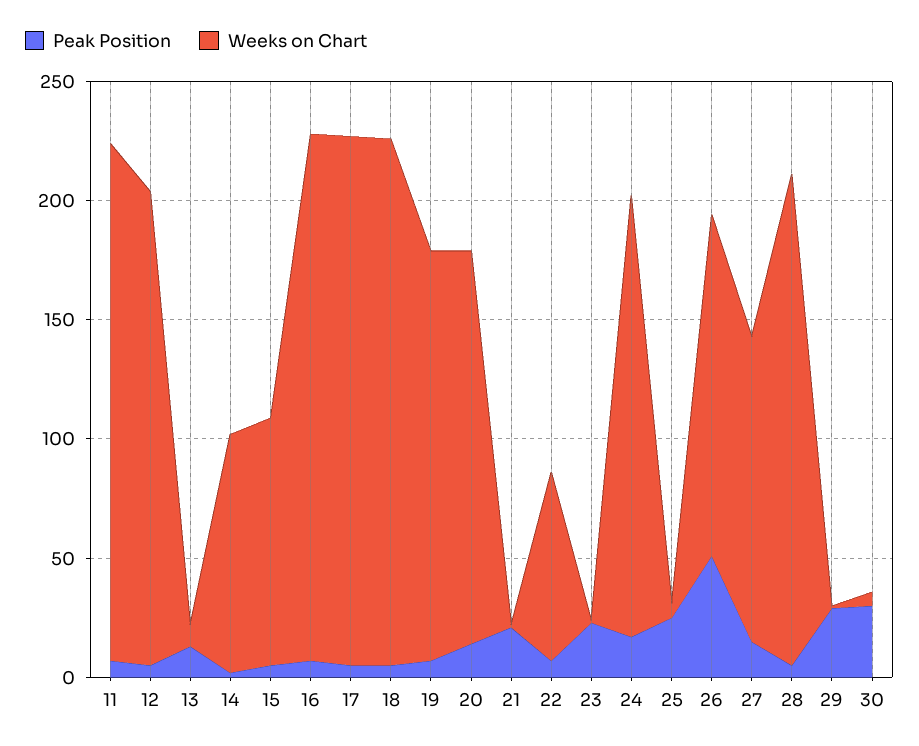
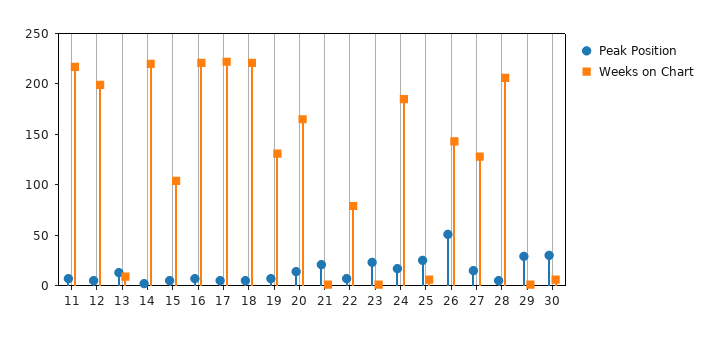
  {
    "Peak Position": {
      "11": 10,
      "12": 10,
      "13": 10,
      "14": 0,
      "15": 10,
      "16": 10,
      "17": 10,
      "18": 10,
      "19": 10,
      "20": 10,
      "21": 20,
      "22": 10,
      "23": 20,
      "24": 20,
      "25": 30,
      "26": 50,
      "27": 20,
      "28": 10,
      "29": 30,
      "30": 30
    },
    "Weeks on Chart": {
      "11": 220,
      "12": 200,
      "13": 10,
-     "14": 100,
+     "14": 220,
      "15": 100,
      "16": 220,
      "17": 220,
      "18": 220,
-     "19": 170,
+     "19": 130,
      "20": 170,
      "21": 0,
      "22": 80,
      "23": 0,
      "24": 190,
      "25": 10,
      "26": 140,
      "27": 130,
      "28": 210,
      "29": 0,
      "30": 10
    }
  }

